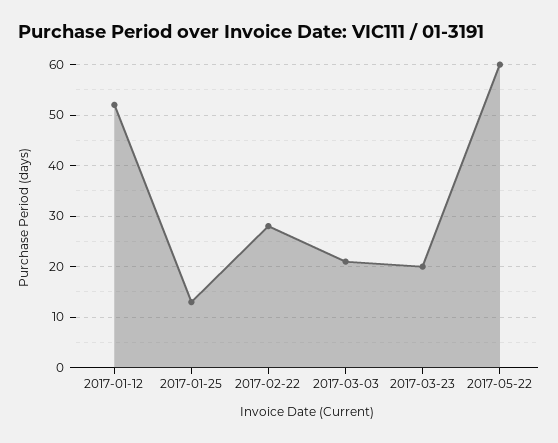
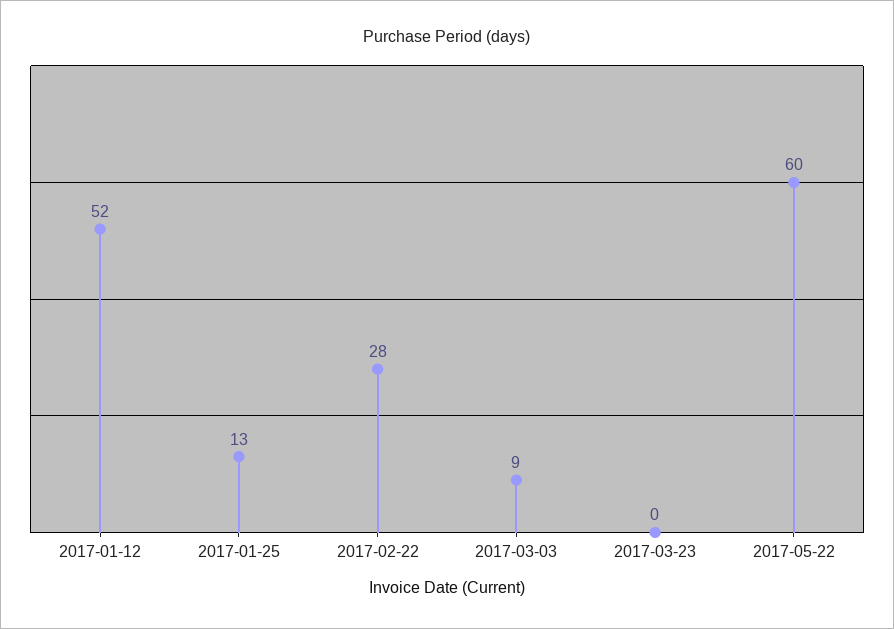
  {
    "2017-01-12": 52,
    "2017-01-25": 13,
    "2017-02-22": 28,
-   "2017-03-03": 20,
+   "2017-03-03": 9,
-   "2017-03-23": 20,
+   "2017-03-23": 0,
    "2017-05-22": 60
  }

